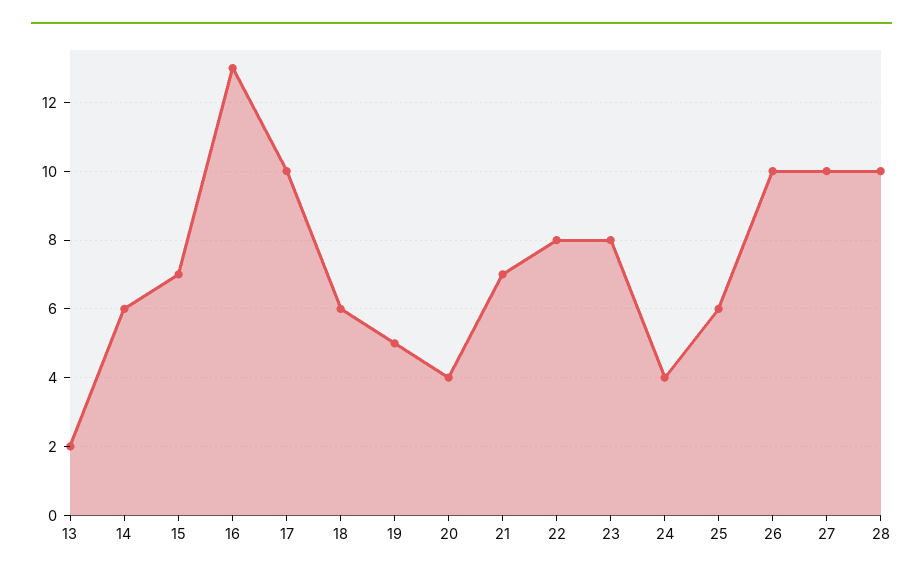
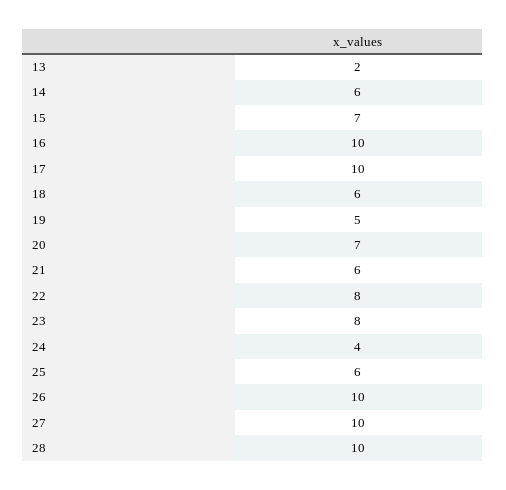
  {
    "13": 2,
    "14": 6,
    "15": 7,
-   "16": 13,
+   "16": 10,
    "17": 10,
    "18": 6,
    "19": 5,
-   "20": 4,
+   "20": 7,
-   "21": 7,
+   "21": 6,
    "22": 8,
    "23": 8,
    "24": 4,
    "25": 6,
    "26": 10,
    "27": 10,
    "28": 10
  }

